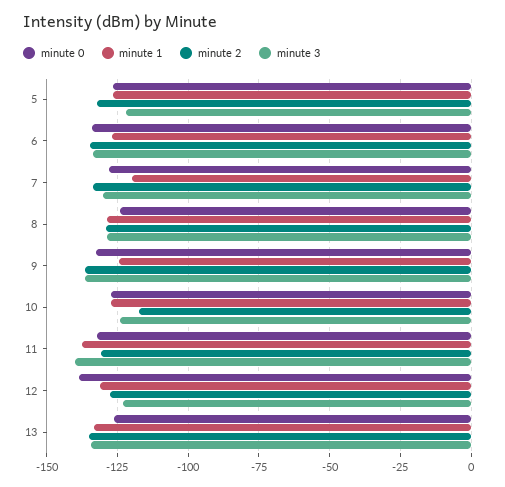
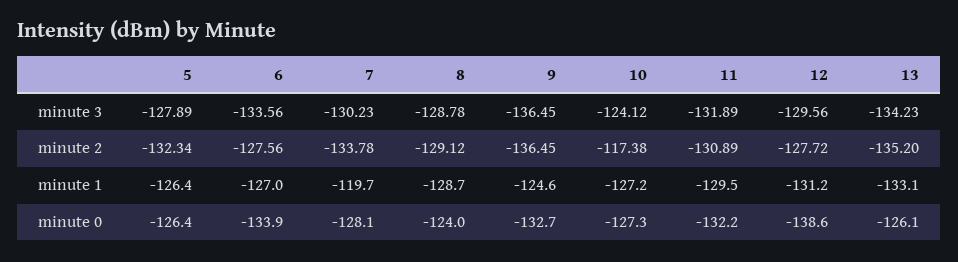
  {
    "minute 0": {
      "5": -126.4,
      "6": -133.9,
      "7": -128.1,
      "8": -124,
      "9": -132.7,
      "10": -127.3,
      "11": -132.2,
      "12": -138.6,
      "13": -126.1
    },
    "minute 1": {
      "5": -126.4,
      "6": -127,
      "7": -119.7,
      "8": -128.7,
      "9": -124.6,
      "10": -127.2,
-     "11": -137.5,
+     "11": -129.5,
      "12": -131.2,
      "13": -133.1
    },
    "minute 2": {
      "5": -132.34,
-     "6": -135,
+     "6": -127.56,
      "7": -133.78,
      "8": -129.12,
      "9": -136.45,
      "10": -117.38,
      "11": -130.89,
      "12": -127.72,
      "13": -135.2
    },
    "minute 3": {
-     "5": -122.5,
+     "5": -127.89,
      "6": -133.56,
      "7": -130.23,
      "8": -128.78,
      "9": -136.45,
      "10": -124.12,
-     "11": -140,
+     "11": -131.89,
-     "12": -122.5,
+     "12": -129.56,
      "13": -134.23
    }
  }

